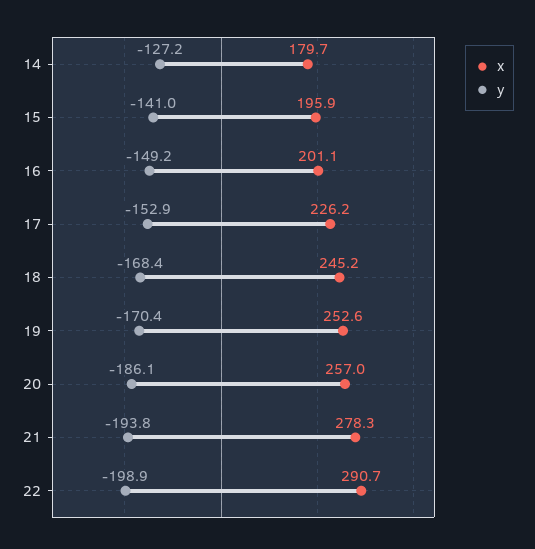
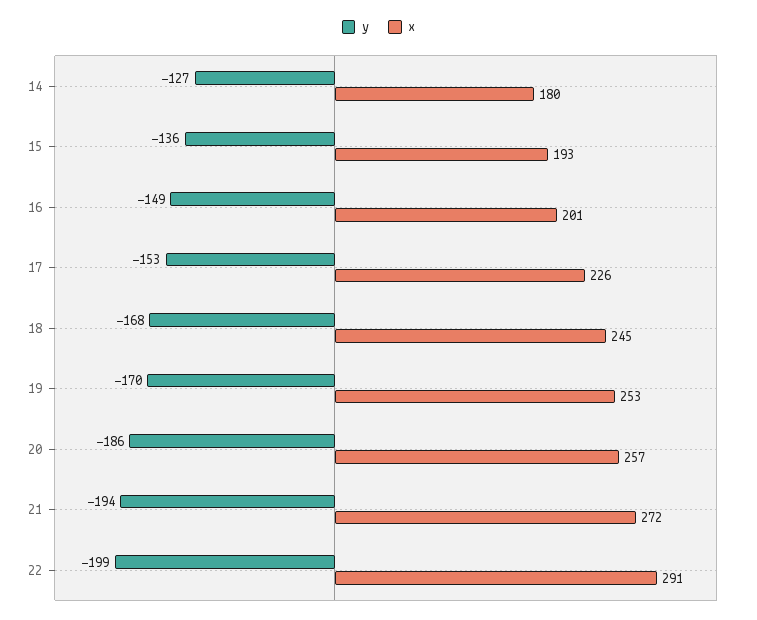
  {
    "x": {
      "14": 179.7,
-     "15": 195.9,
+     "15": 193,
      "16": 201.1,
      "17": 226.2,
      "18": 245.2,
      "19": 252.6,
      "20": 257,
-     "21": 278.3,
+     "21": 272,
      "22": 290.7
    },
    "y": {
      "14": -127.2,
-     "15": -141,
+     "15": -136,
      "16": -149.2,
      "17": -152.9,
      "18": -168.4,
      "19": -170.4,
      "20": -186.1,
      "21": -193.8,
      "22": -198.9
    }
  }

